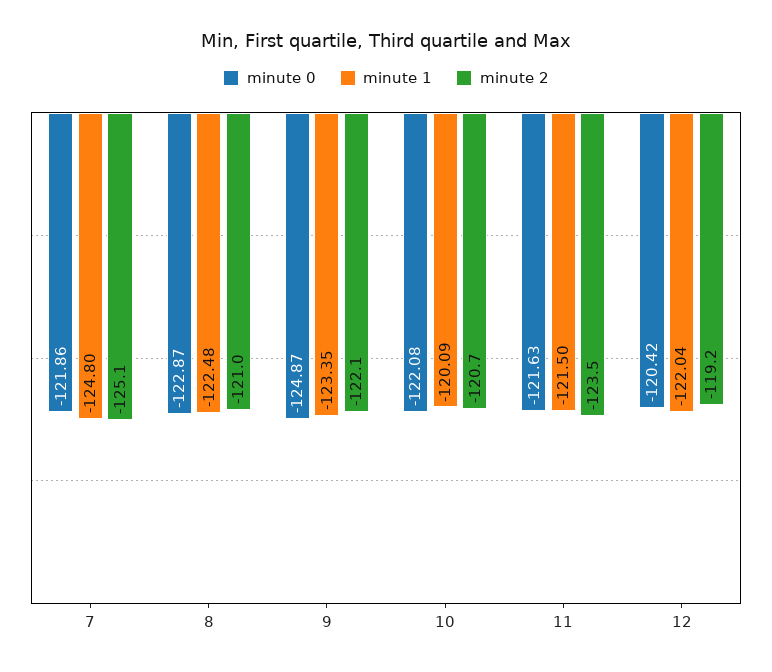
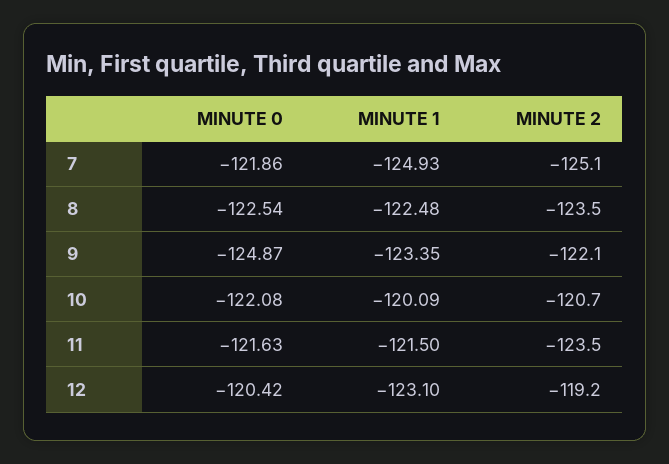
  {
    "minute 0": {
      "7": -121.86,
-     "8": -122.87,
+     "8": -122.54,
      "9": -124.87,
      "10": -122.08,
      "11": -121.63,
      "12": -120.42
    },
    "minute 1": {
-     "7": -124.8,
+     "7": -124.93,
      "8": -122.48,
      "9": -123.35,
      "10": -120.09,
      "11": -121.5,
-     "12": -122.04
+     "12": -123.1
    },
    "minute 2": {
      "7": -125.1,
-     "8": -121,
+     "8": -123.5,
      "9": -122.1,
      "10": -120.7,
      "11": -123.5,
      "12": -119.2
    }
  }

